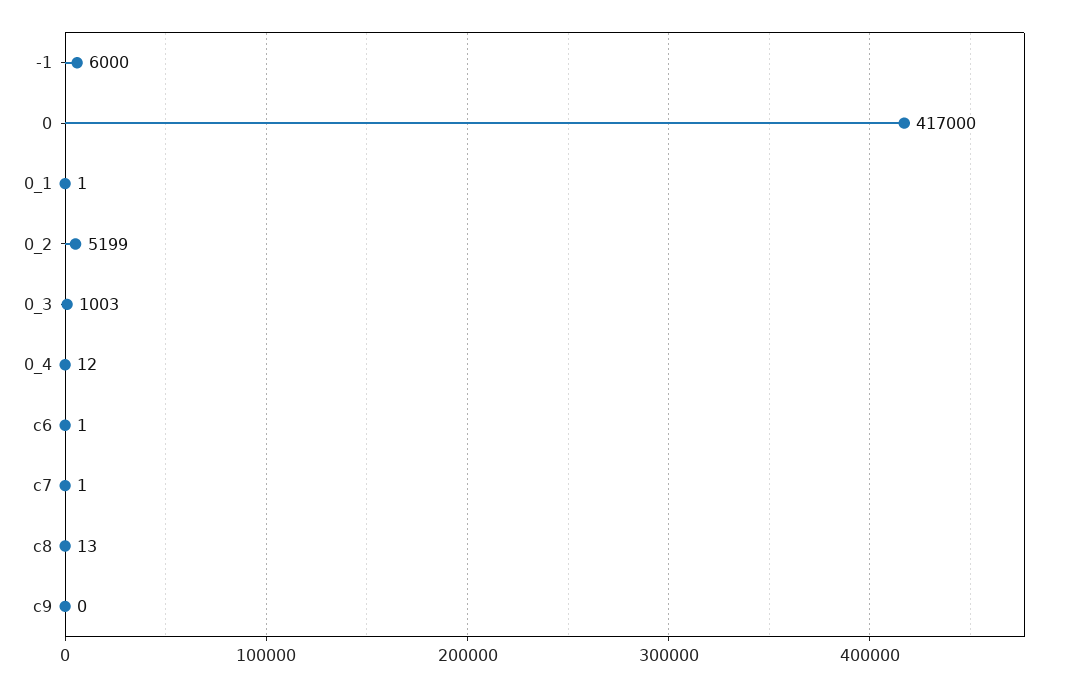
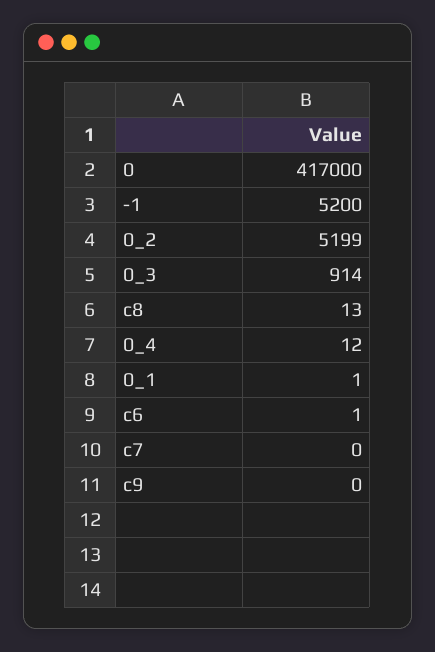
  {
-   "-1": 6000,
+   "-1": 5200,
    "0": 417000,
    "0_1": 1,
    "0_2": 5199,
-   "0_3": 1003,
+   "0_3": 914,
    "0_4": 12,
    "c6": 1,
-   "c7": 1,
+   "c7": 0,
    "c8": 13,
    "c9": 0
  }

